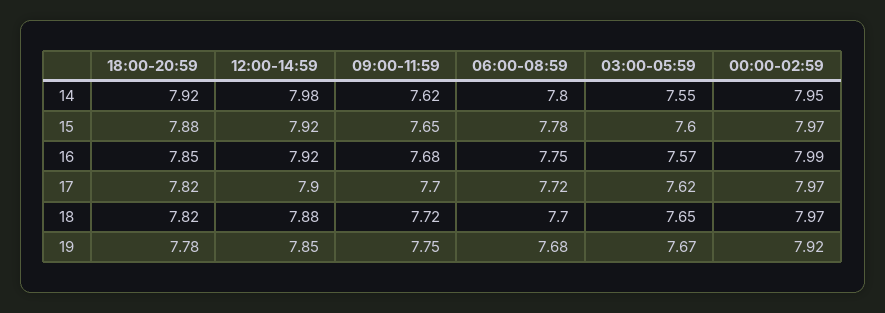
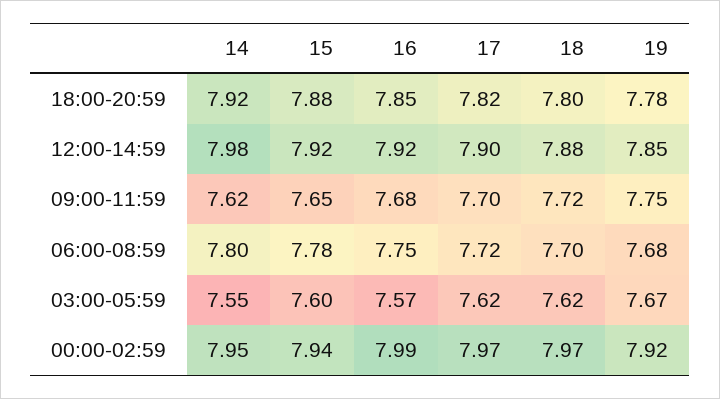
  {
    "18:00-20:59": {
      "14": 7.92,
      "15": 7.88,
      "16": 7.85,
      "17": 7.82,
-     "18": 7.82,
+     "18": 7.8,
      "19": 7.78
    },
    "12:00-14:59": {
      "14": 7.98,
      "15": 7.92,
      "16": 7.92,
      "17": 7.9,
      "18": 7.88,
      "19": 7.85
    },
    "09:00-11:59": {
      "14": 7.62,
      "15": 7.65,
      "16": 7.68,
      "17": 7.7,
      "18": 7.72,
      "19": 7.75
    },
    "06:00-08:59": {
      "14": 7.8,
      "15": 7.78,
      "16": 7.75,
      "17": 7.72,
      "18": 7.7,
      "19": 7.68
    },
    "03:00-05:59": {
      "14": 7.55,
      "15": 7.6,
      "16": 7.57,
      "17": 7.62,
-     "18": 7.65,
+     "18": 7.62,
      "19": 7.67
    },
    "00:00-02:59": {
      "14": 7.95,
-     "15": 7.97,
+     "15": 7.94,
      "16": 7.99,
      "17": 7.97,
      "18": 7.97,
      "19": 7.92
    }
  }

